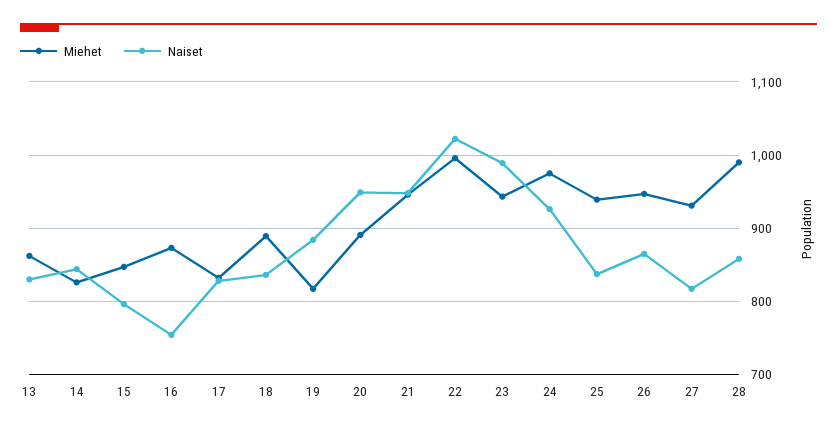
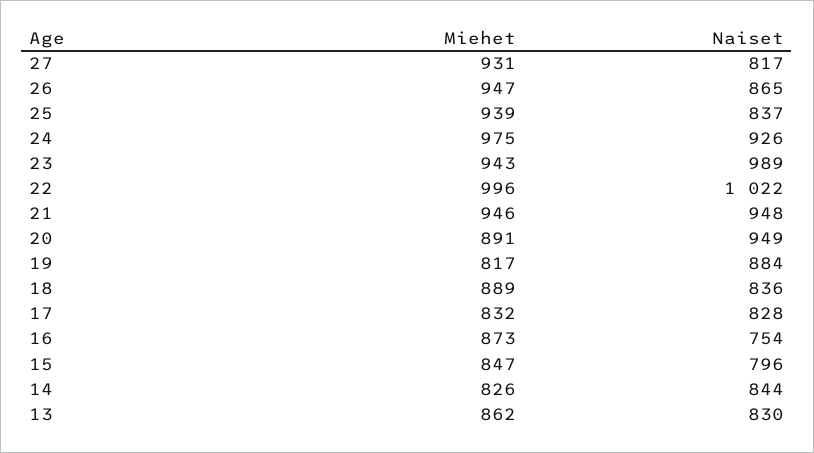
  {
    "Miehet": {
      "13": 862,
      "14": 826,
      "15": 847,
      "16": 873,
      "17": 832,
      "18": 889,
      "19": 817,
      "20": 891,
      "21": 946,
      "22": 996,
      "23": 943,
      "24": 975,
      "25": 939,
      "26": 947,
-     "27": 931,
+     "27": 931
-     "28": 990
    },
    "Naiset": {
      "13": 830,
      "14": 844,
      "15": 796,
      "16": 754,
      "17": 828,
      "18": 836,
      "19": 884,
      "20": 949,
      "21": 948,
      "22": 1022,
      "23": 989,
      "24": 926,
      "25": 837,
      "26": 865,
-     "27": 817,
+     "27": 817
-     "28": 860
    }
  }

